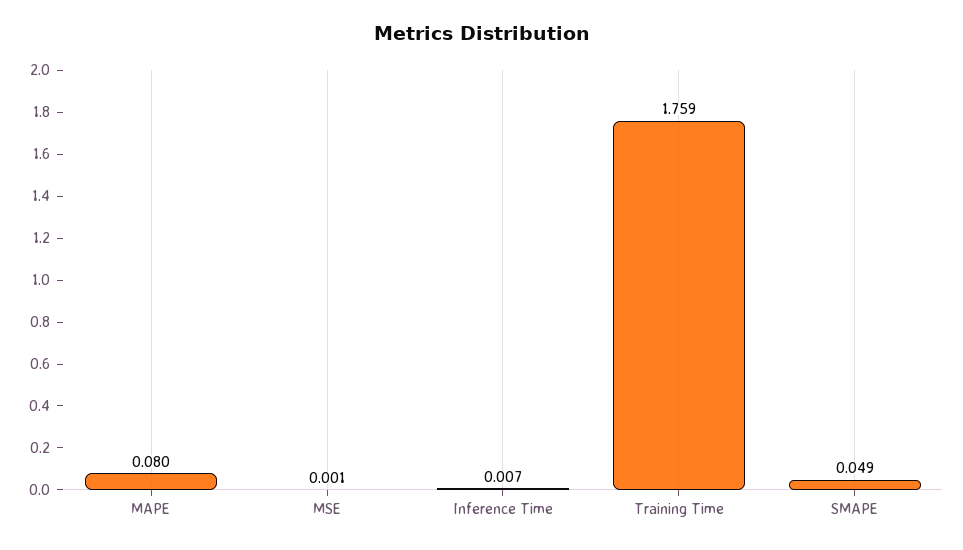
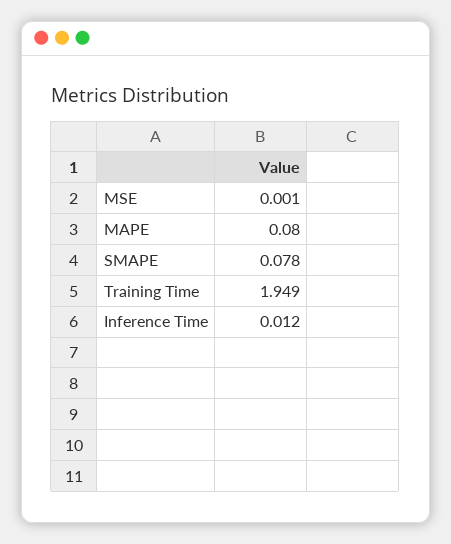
  {
    "MAPE": 0.08,
    "MSE": 0.001,
-   "Inference Time": 0.007,
+   "Inference Time": 0.012,
-   "Training Time": 1.759,
+   "Training Time": 1.949,
-   "SMAPE": 0.049
+   "SMAPE": 0.078
  }

